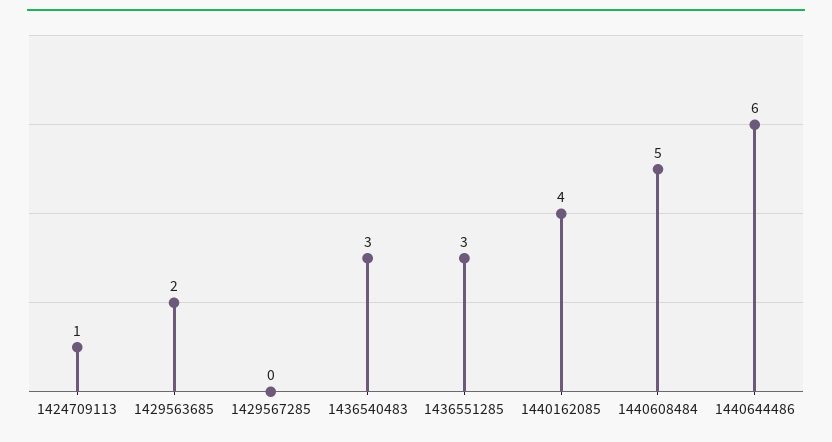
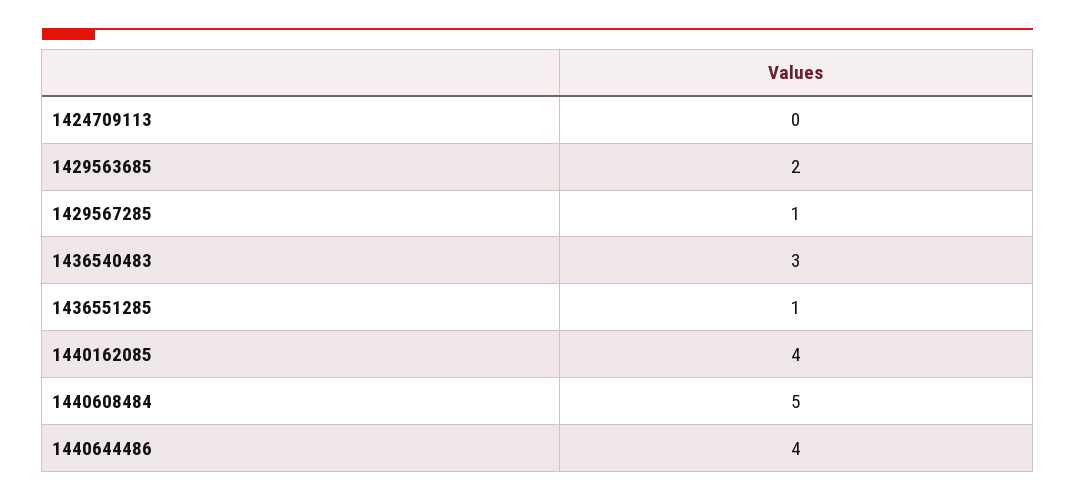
  {
-   "1424709113": 1,
+   "1424709113": 0,
    "1429563685": 2,
-   "1429567285": 0,
+   "1429567285": 1,
    "1436540483": 3,
-   "1436551285": 3,
+   "1436551285": 1,
    "1440162085": 4,
    "1440608484": 5,
-   "1440644486": 6
+   "1440644486": 4
  }

